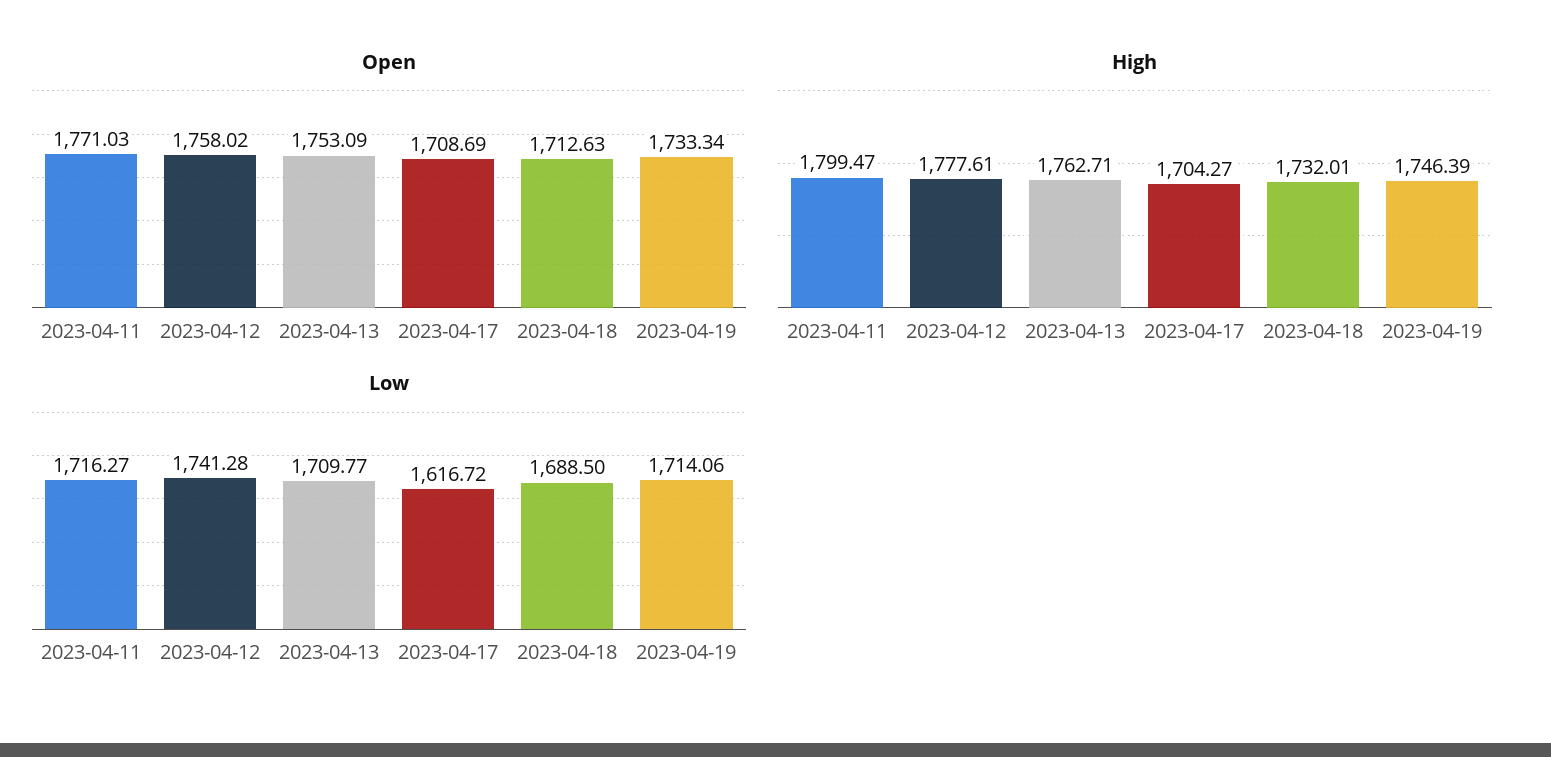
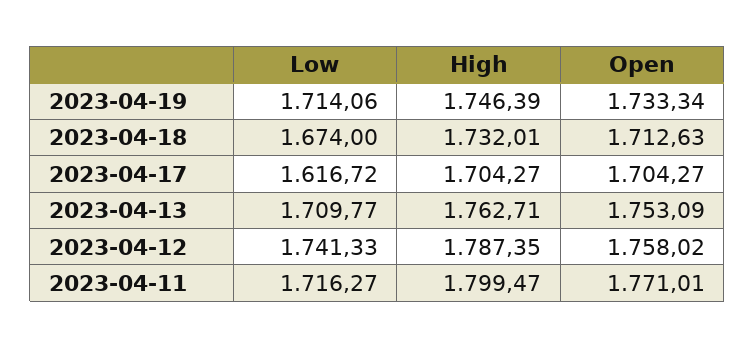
  {
    "Open": {
-     "2023-04-11": 1771.03,
+     "2023-04-11": 1771.01,
      "2023-04-12": 1758.02,
      "2023-04-13": 1753.09,
-     "2023-04-17": 1708.69,
+     "2023-04-17": 1704.27,
      "2023-04-18": 1712.63,
      "2023-04-19": 1733.34
    },
    "High": {
      "2023-04-11": 1799.47,
-     "2023-04-12": 1777.61,
+     "2023-04-12": 1787.35,
      "2023-04-13": 1762.71,
      "2023-04-17": 1704.27,
      "2023-04-18": 1732.01,
      "2023-04-19": 1746.39
    },
    "Low": {
      "2023-04-11": 1716.27,
-     "2023-04-12": 1741.28,
+     "2023-04-12": 1741.33,
      "2023-04-13": 1709.77,
      "2023-04-17": 1616.72,
-     "2023-04-18": 1688.5,
+     "2023-04-18": 1674,
      "2023-04-19": 1714.06
    }
  }

